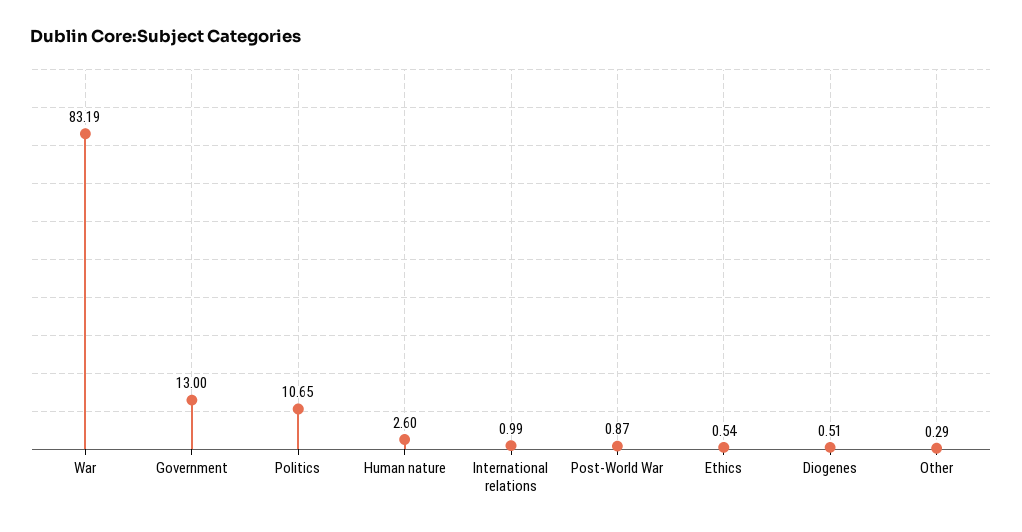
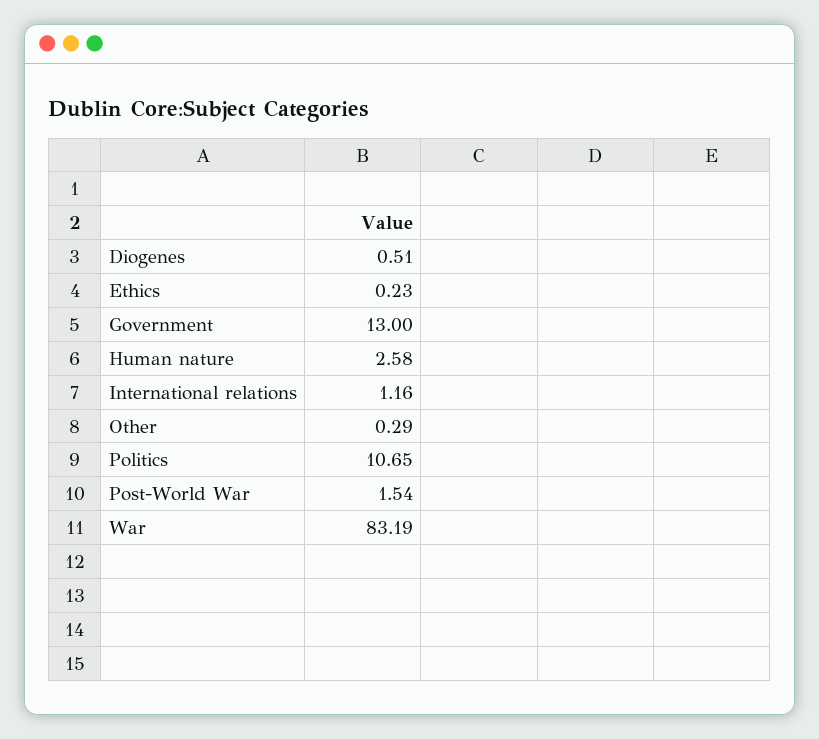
  {
    "War": 83.19,
    "Government": 13,
    "Politics": 10.65,
-   "Human nature": 2.6,
+   "Human nature": 2.58,
-   "International relations": 0.99,
+   "International relations": 1.16,
-   "Post-World War": 0.87,
+   "Post-World War": 1.54,
-   "Ethics": 0.54,
+   "Ethics": 0.23,
    "Diogenes": 0.51,
    "Other": 0.29
  }

